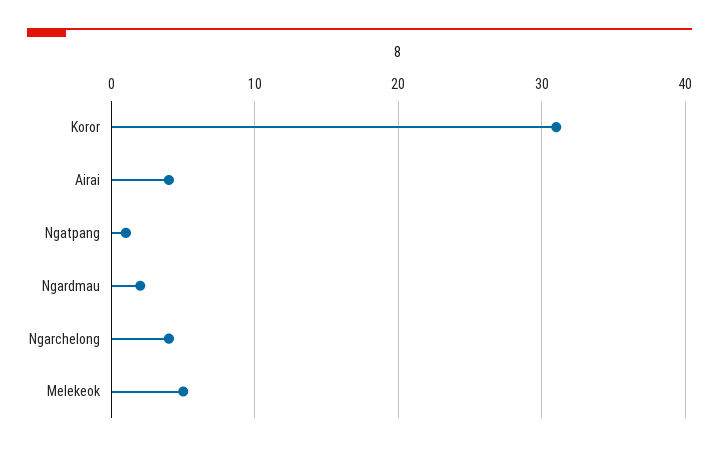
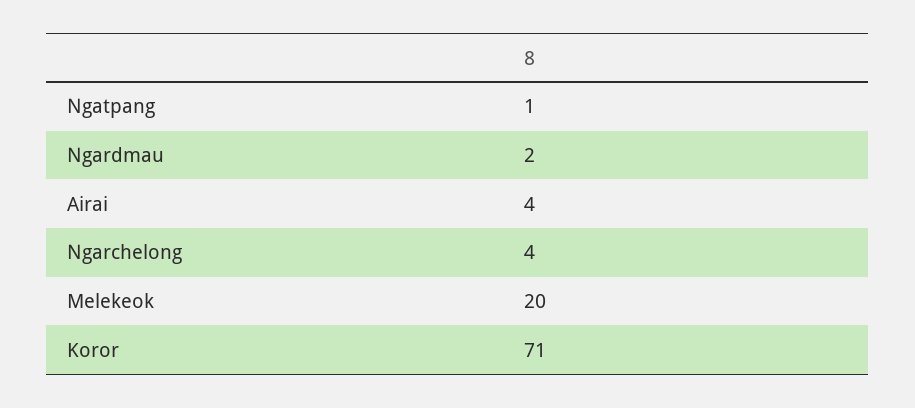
  {
-   "Koror": 31,
+   "Koror": 71,
    "Airai": 4,
    "Ngatpang": 1,
    "Ngardmau": 2,
    "Ngarchelong": 4,
-   "Melekeok": 5
+   "Melekeok": 20
  }

